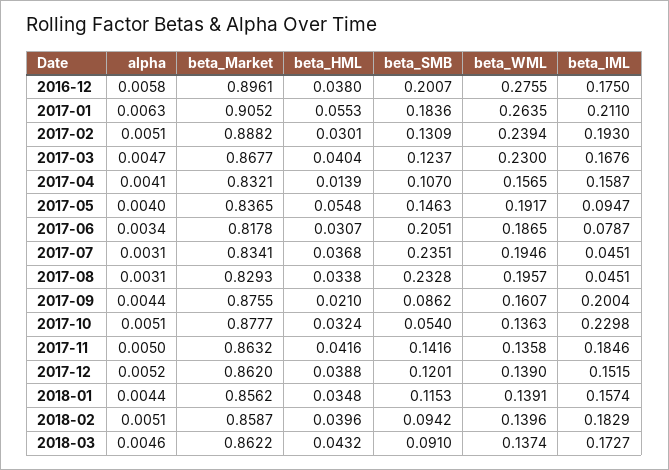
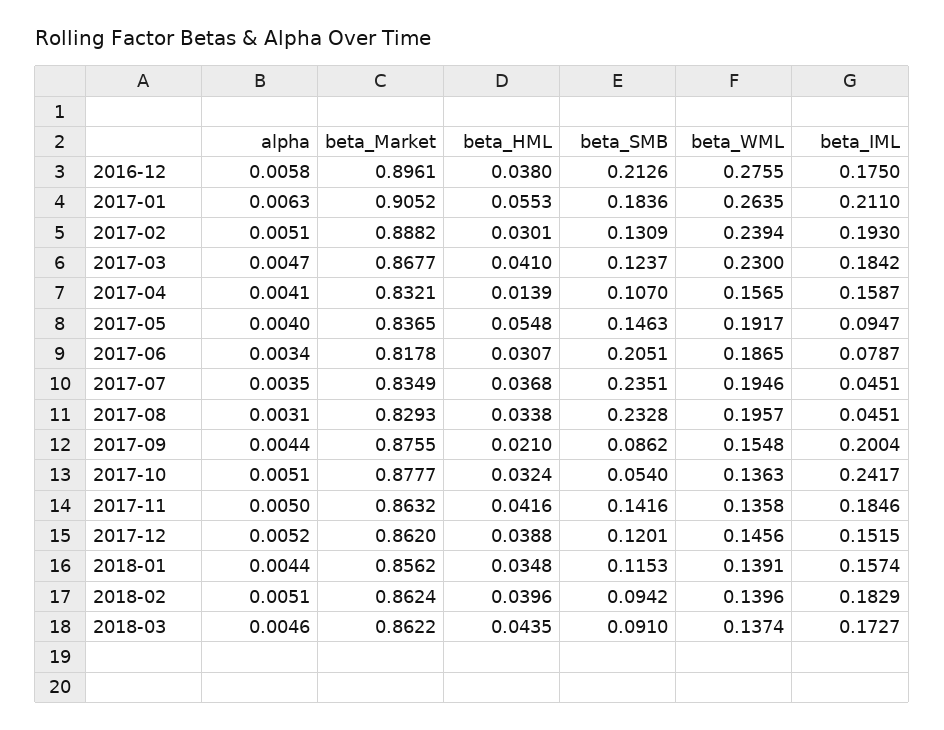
  {
    "alpha": {
      "2016-12": 0.0058,
      "2017-01": 0.0063,
      "2017-02": 0.0051,
      "2017-03": 0.0047,
      "2017-04": 0.0041,
      "2017-05": 0.004,
      "2017-06": 0.0034,
-     "2017-07": 0.0031,
+     "2017-07": 0.0035,
      "2017-08": 0.0031,
      "2017-09": 0.0044,
      "2017-10": 0.0051,
      "2017-11": 0.005,
      "2017-12": 0.0052,
      "2018-01": 0.0044,
      "2018-02": 0.0051,
      "2018-03": 0.0046
    },
    "beta_Market": {
      "2016-12": 0.8961,
      "2017-01": 0.9052,
      "2017-02": 0.8882,
      "2017-03": 0.8677,
      "2017-04": 0.8321,
      "2017-05": 0.8365,
      "2017-06": 0.8178,
-     "2017-07": 0.8341,
+     "2017-07": 0.8349,
      "2017-08": 0.8293,
      "2017-09": 0.8755,
      "2017-10": 0.8777,
      "2017-11": 0.8632,
      "2017-12": 0.862,
      "2018-01": 0.8562,
-     "2018-02": 0.8587,
+     "2018-02": 0.8624,
      "2018-03": 0.8622
    },
    "beta_HML": {
      "2016-12": 0.038,
      "2017-01": 0.0553,
      "2017-02": 0.0301,
-     "2017-03": 0.0404,
+     "2017-03": 0.041,
      "2017-04": 0.0139,
      "2017-05": 0.0548,
      "2017-06": 0.0307,
      "2017-07": 0.0368,
      "2017-08": 0.0338,
      "2017-09": 0.021,
      "2017-10": 0.0324,
      "2017-11": 0.0416,
      "2017-12": 0.0388,
      "2018-01": 0.0348,
      "2018-02": 0.0396,
-     "2018-03": 0.0432
+     "2018-03": 0.0435
    },
    "beta_SMB": {
-     "2016-12": 0.2007,
+     "2016-12": 0.2126,
      "2017-01": 0.1836,
      "2017-02": 0.1309,
      "2017-03": 0.1237,
      "2017-04": 0.107,
      "2017-05": 0.1463,
      "2017-06": 0.2051,
      "2017-07": 0.2351,
      "2017-08": 0.2328,
      "2017-09": 0.0862,
      "2017-10": 0.054,
      "2017-11": 0.1416,
      "2017-12": 0.1201,
      "2018-01": 0.1153,
      "2018-02": 0.0942,
      "2018-03": 0.091
    },
    "beta_WML": {
      "2016-12": 0.2755,
      "2017-01": 0.2635,
      "2017-02": 0.2394,
      "2017-03": 0.23,
      "2017-04": 0.1565,
      "2017-05": 0.1917,
      "2017-06": 0.1865,
      "2017-07": 0.1946,
      "2017-08": 0.1957,
-     "2017-09": 0.1607,
+     "2017-09": 0.1548,
      "2017-10": 0.1363,
      "2017-11": 0.1358,
-     "2017-12": 0.139,
+     "2017-12": 0.1456,
      "2018-01": 0.1391,
      "2018-02": 0.1396,
      "2018-03": 0.1374
    },
    "beta_IML": {
      "2016-12": 0.175,
      "2017-01": 0.211,
      "2017-02": 0.193,
-     "2017-03": 0.1676,
+     "2017-03": 0.1842,
      "2017-04": 0.1587,
      "2017-05": 0.0947,
      "2017-06": 0.0787,
      "2017-07": 0.0451,
      "2017-08": 0.0451,
      "2017-09": 0.2004,
-     "2017-10": 0.2298,
+     "2017-10": 0.2417,
      "2017-11": 0.1846,
      "2017-12": 0.1515,
      "2018-01": 0.1574,
      "2018-02": 0.1829,
      "2018-03": 0.1727
    }
  }

